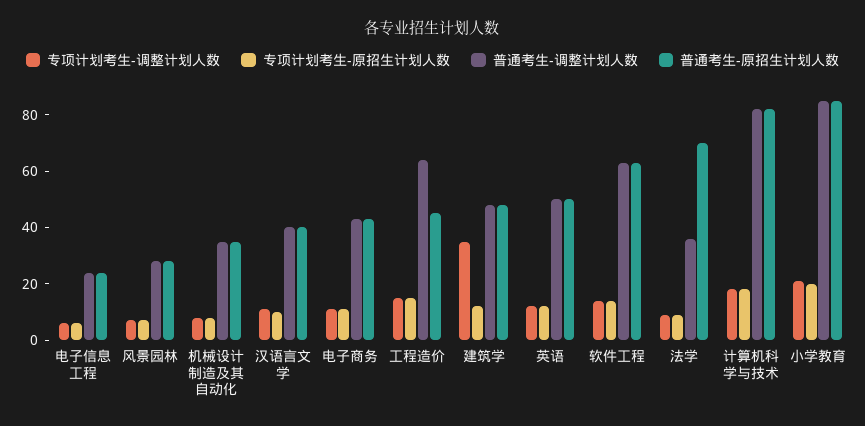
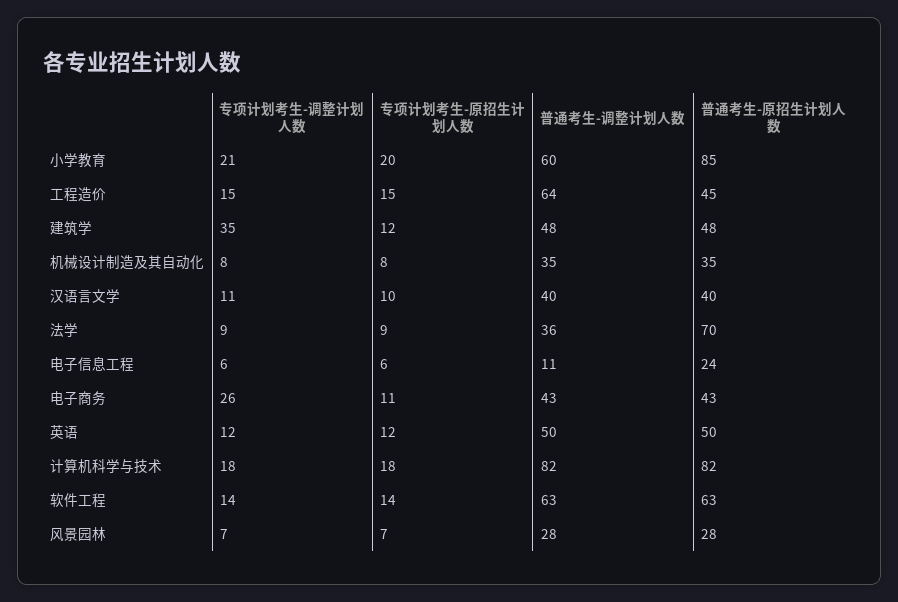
  {
    "专项计划考生-调整计划人数": {
      "电子信息工程": 6,
      "风景园林": 7,
      "机械设计制造及其自动化": 8,
      "汉语言文学": 11,
-     "电子商务": 10,
+     "电子商务": 26,
      "工程造价": 15,
      "建筑学": 35,
      "英语": 12,
      "软件工程": 14,
      "法学": 9,
      "计算机科学与技术": 18,
      "小学教育": 21
    },
    "专项计划考生-原招生计划人数": {
      "电子信息工程": 6,
      "风景园林": 7,
      "机械设计制造及其自动化": 8,
      "汉语言文学": 10,
      "电子商务": 11,
      "工程造价": 15,
      "建筑学": 12,
      "英语": 12,
      "软件工程": 14,
      "法学": 9,
      "计算机科学与技术": 18,
      "小学教育": 20
    },
    "普通考生-调整计划人数": {
-     "电子信息工程": 25,
+     "电子信息工程": 11,
      "风景园林": 28,
      "机械设计制造及其自动化": 35,
      "汉语言文学": 40,
      "电子商务": 43,
      "工程造价": 64,
      "建筑学": 48,
      "英语": 50,
      "软件工程": 63,
      "法学": 36,
      "计算机科学与技术": 82,
-     "小学教育": 85
+     "小学教育": 60
    },
    "普通考生-原招生计划人数": {
      "电子信息工程": 24,
      "风景园林": 28,
      "机械设计制造及其自动化": 35,
      "汉语言文学": 40,
      "电子商务": 43,
      "工程造价": 45,
      "建筑学": 48,
      "英语": 50,
      "软件工程": 63,
      "法学": 70,
      "计算机科学与技术": 82,
      "小学教育": 85
    }
  }

